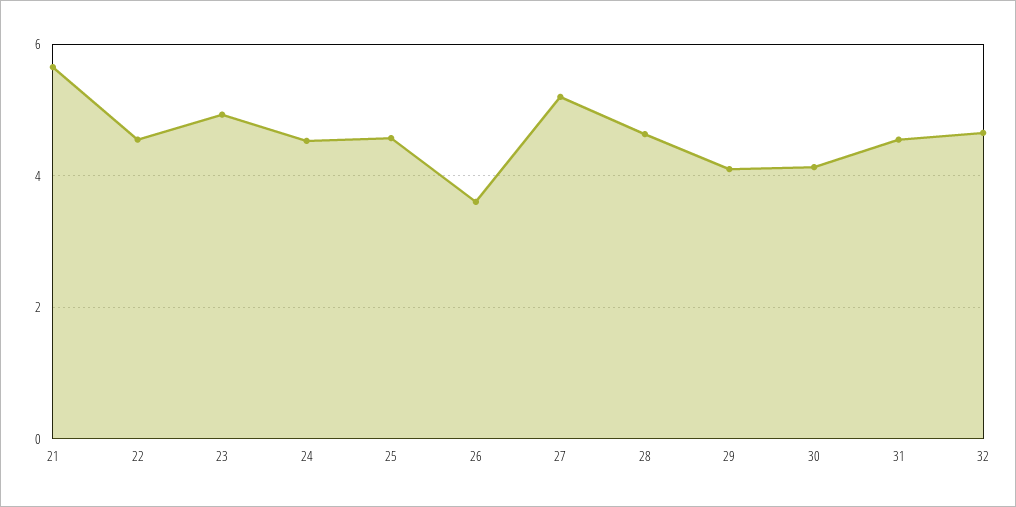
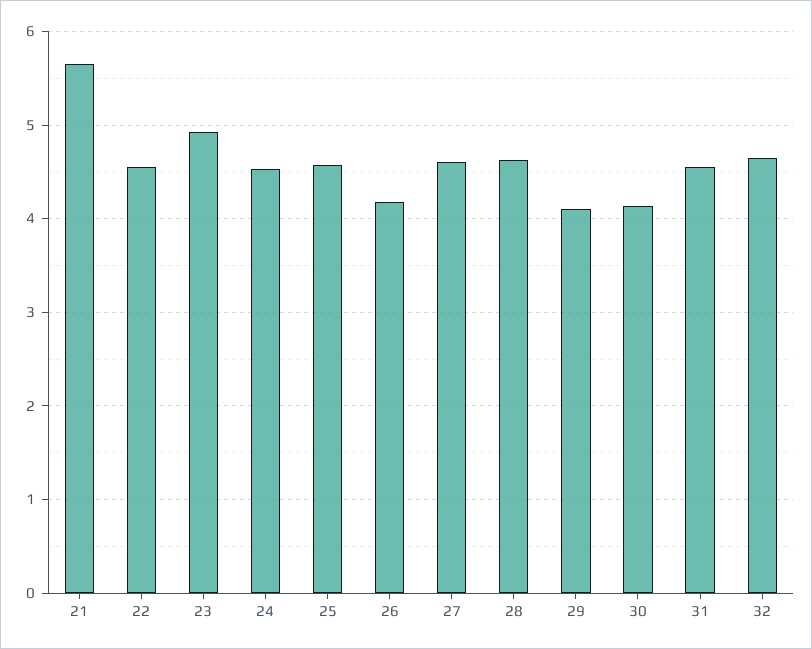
  {
    "21": 5.7,
    "22": 4.6,
    "23": 4.9,
    "24": 4.5,
    "25": 4.6,
-   "26": 3.6,
+   "26": 4.2,
-   "27": 5.2,
+   "27": 4.6,
    "28": 4.6,
    "29": 4.1,
    "30": 4.1,
    "31": 4.6,
    "32": 4.7
  }

